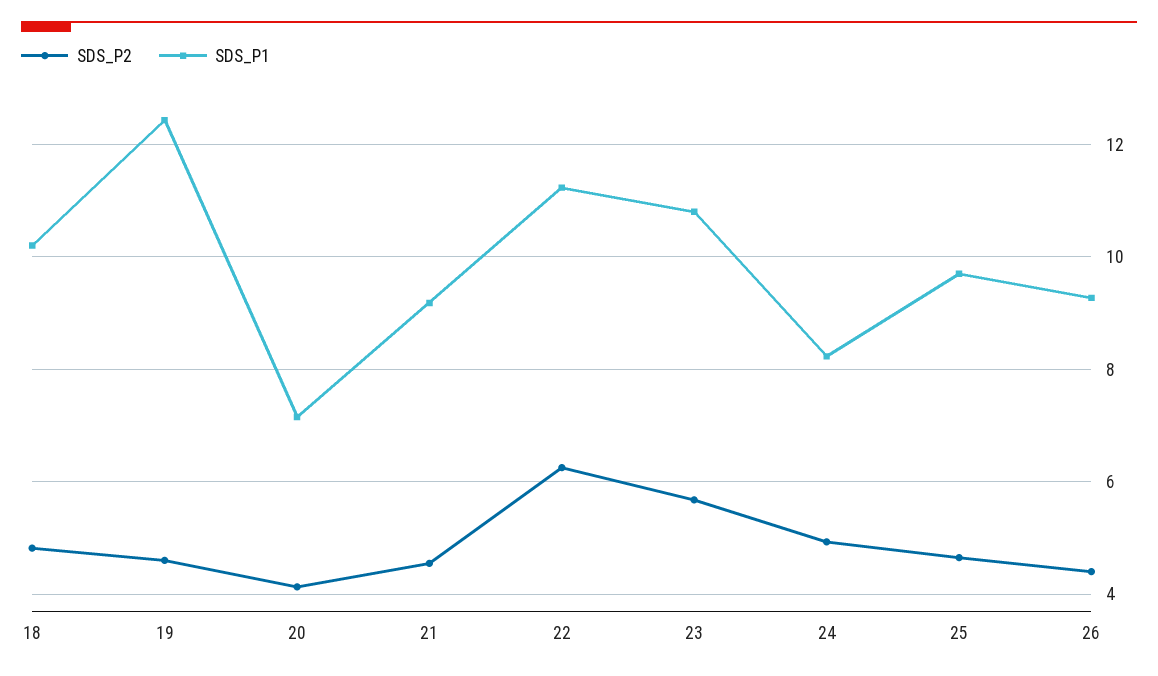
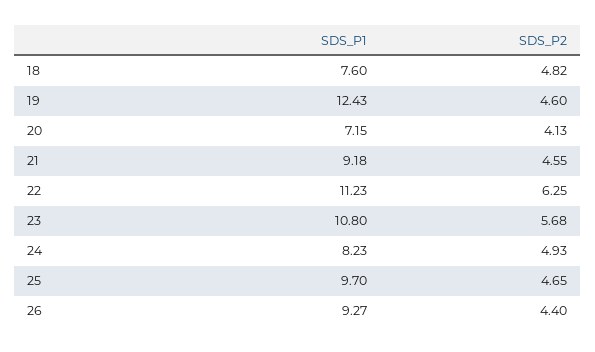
  {
    "SDS_P2": {
      "18": 4.82,
      "19": 4.6,
      "20": 4.13,
      "21": 4.55,
      "22": 6.25,
      "23": 5.68,
      "24": 4.93,
      "25": 4.65,
      "26": 4.4
    },
    "SDS_P1": {
-     "18": 10.2,
+     "18": 7.6,
      "19": 12.43,
      "20": 7.15,
      "21": 9.18,
      "22": 11.23,
      "23": 10.8,
      "24": 8.23,
      "25": 9.7,
      "26": 9.27
    }
  }

